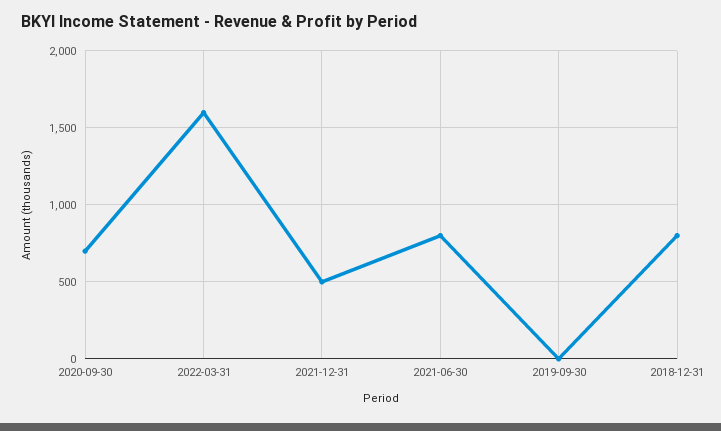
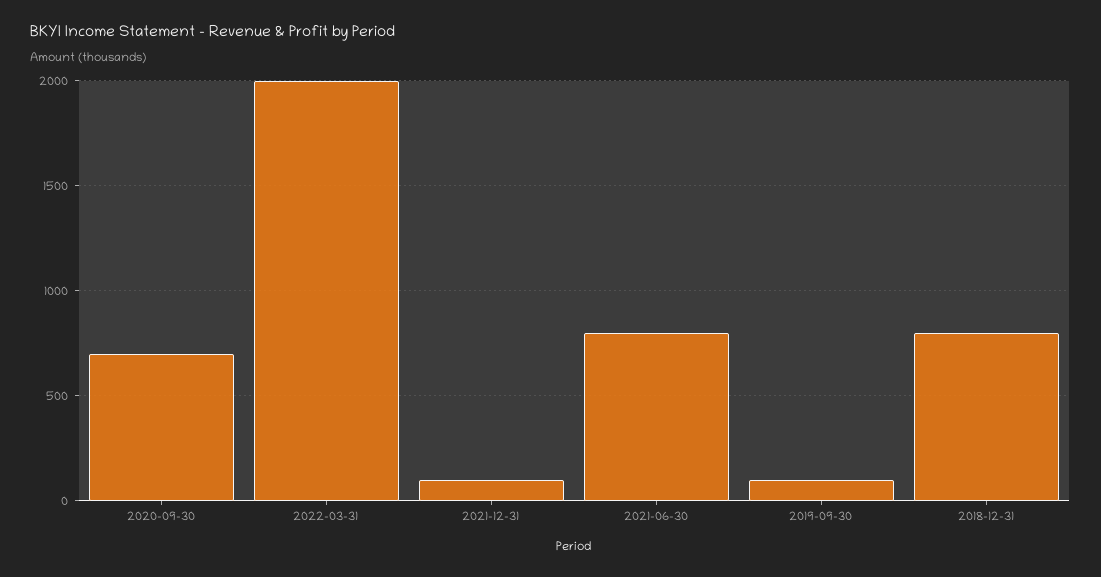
  {
    "2020-09-30": 700,
-   "2022-03-31": 1600,
+   "2022-03-31": 2000,
-   "2021-12-31": 500,
+   "2021-12-31": 100,
    "2021-06-30": 800,
-   "2019-09-30": 0,
+   "2019-09-30": 100,
    "2018-12-31": 800
  }

